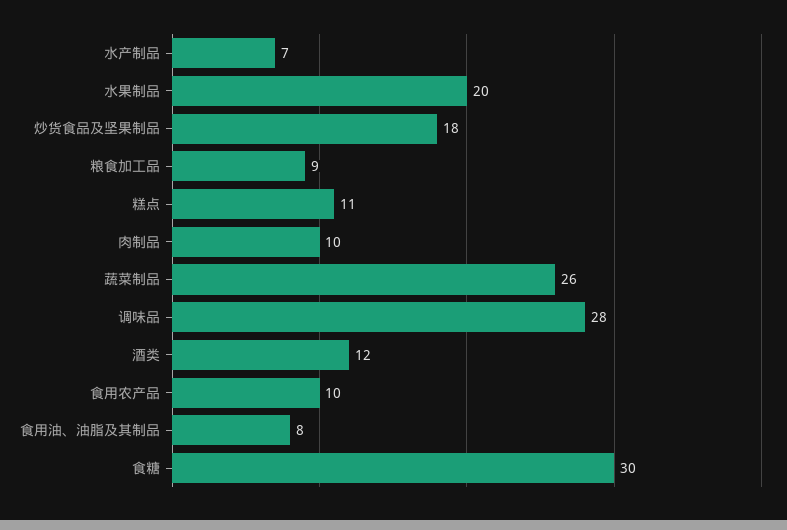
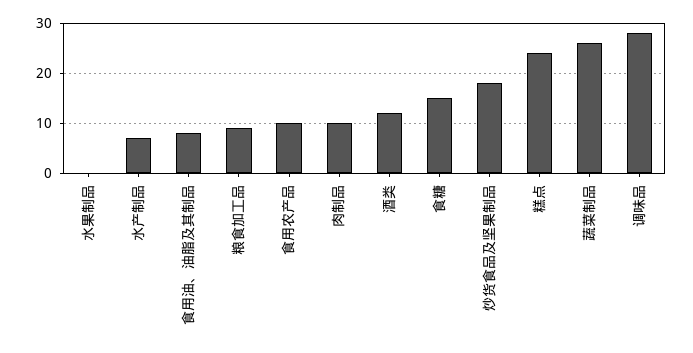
  {
    "水产制品": 7,
-   "水果制品": 20,
+   "水果制品": 0,
    "炒货食品及坚果制品": 18,
    "粮食加工品": 9,
-   "糕点": 11,
+   "糕点": 25,
    "肉制品": 10,
    "蔬菜制品": 26,
    "调味品": 28,
    "酒类": 12,
    "食用农产品": 10,
    "食用油、油脂及其制品": 8,
-   "食糖": 30
+   "食糖": 15
  }

